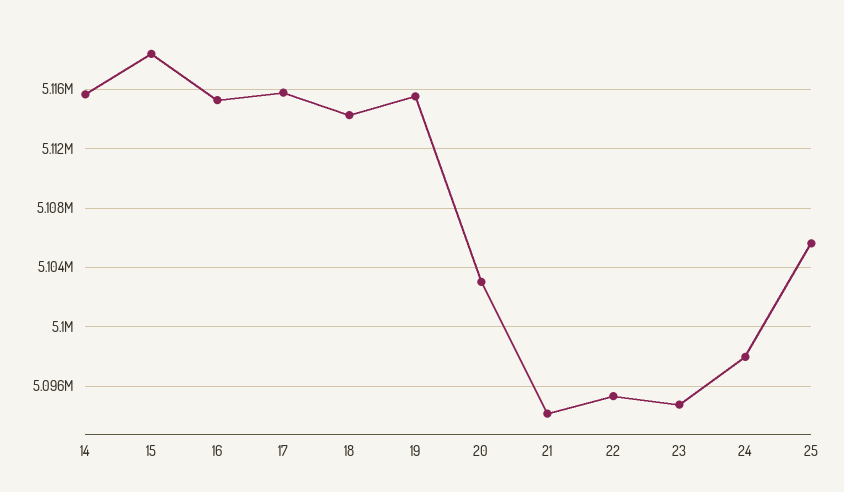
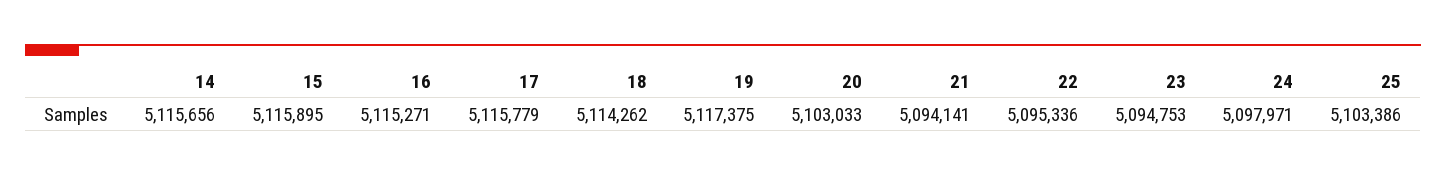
  {
    "14": 5115656,
-   "15": 5118500,
+   "15": 5115895,
    "16": 5115271,
    "17": 5115779,
    "18": 5114262,
-   "19": 5115500,
+   "19": 5117375,
    "20": 5103033,
    "21": 5094141,
    "22": 5095336,
    "23": 5094753,
    "24": 5097971,
-   "25": 5105500
+   "25": 5103386
  }

